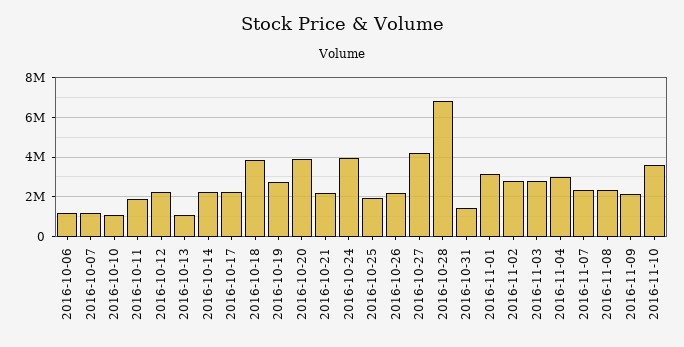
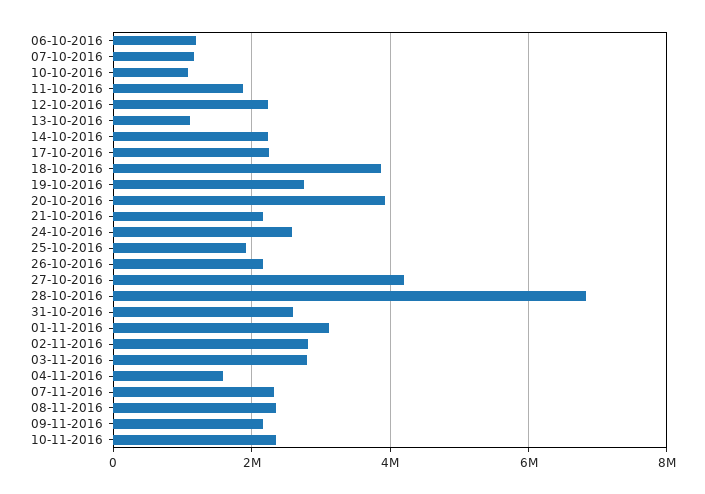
  {
    "2016-10-06": 1200000,
    "2016-10-07": 1200000,
    "2016-10-10": 1000000,
    "2016-10-11": 1800000,
    "2016-10-12": 2200000,
    "2016-10-13": 1200000,
    "2016-10-14": 2200000,
    "2016-10-17": 2200000,
    "2016-10-18": 3800000,
    "2016-10-19": 2800000,
    "2016-10-20": 4000000,
    "2016-10-21": 2200000,
-   "2016-10-24": 4000000,
+   "2016-10-24": 2600000,
    "2016-10-25": 2000000,
    "2016-10-26": 2200000,
    "2016-10-27": 4200000,
    "2016-10-28": 6800000,
-   "2016-10-31": 1500000,
+   "2016-10-31": 2600000,
    "2016-11-01": 3200000,
    "2016-11-02": 2800000,
    "2016-11-03": 2800000,
-   "2016-11-04": 3000000,
+   "2016-11-04": 1600000,
    "2016-11-07": 2400000,
    "2016-11-08": 2400000,
    "2016-11-09": 2200000,
-   "2016-11-10": 3500000
+   "2016-11-10": 2400000
  }

